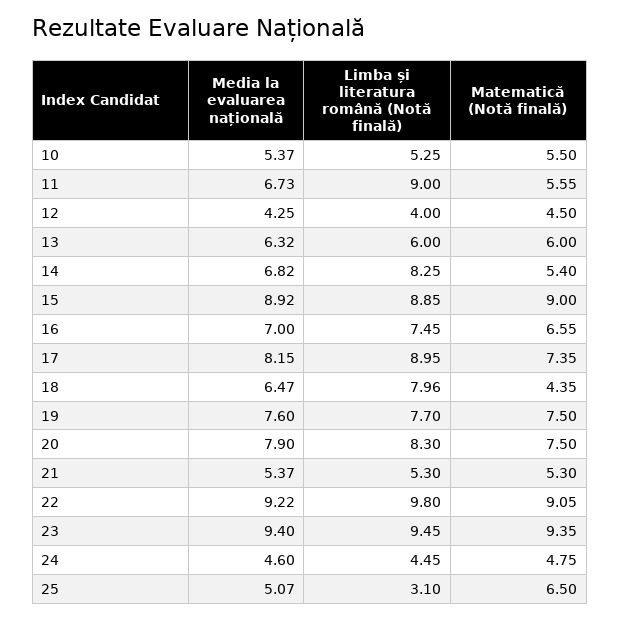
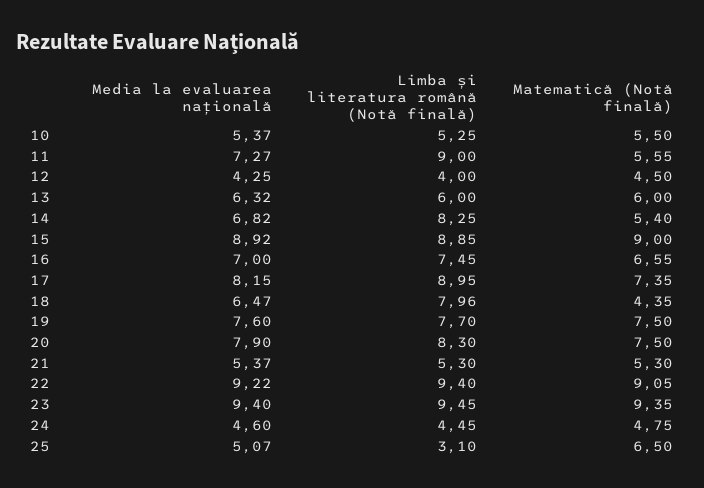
  {
    "Media la evaluarea națională": {
      "10": 5.37,
-     "11": 6.73,
+     "11": 7.27,
      "12": 4.25,
      "13": 6.32,
      "14": 6.82,
      "15": 8.92,
      "16": 7,
      "17": 8.15,
      "18": 6.47,
      "19": 7.6,
      "20": 7.9,
      "21": 5.37,
      "22": 9.22,
      "23": 9.4,
      "24": 4.6,
      "25": 5.07
    },
    "Limba și literatura română (Notă finală)": {
      "10": 5.25,
      "11": 9,
      "12": 4,
      "13": 6,
      "14": 8.25,
      "15": 8.85,
      "16": 7.45,
      "17": 8.95,
      "18": 7.96,
      "19": 7.7,
      "20": 8.3,
      "21": 5.3,
-     "22": 9.8,
+     "22": 9.4,
      "23": 9.45,
      "24": 4.45,
      "25": 3.1
    },
    "Matematică (Notă finală)": {
      "10": 5.5,
      "11": 5.55,
      "12": 4.5,
      "13": 6,
      "14": 5.4,
      "15": 9,
      "16": 6.55,
      "17": 7.35,
      "18": 4.35,
      "19": 7.5,
      "20": 7.5,
      "21": 5.3,
      "22": 9.05,
      "23": 9.35,
      "24": 4.75,
      "25": 6.5
    }
  }

